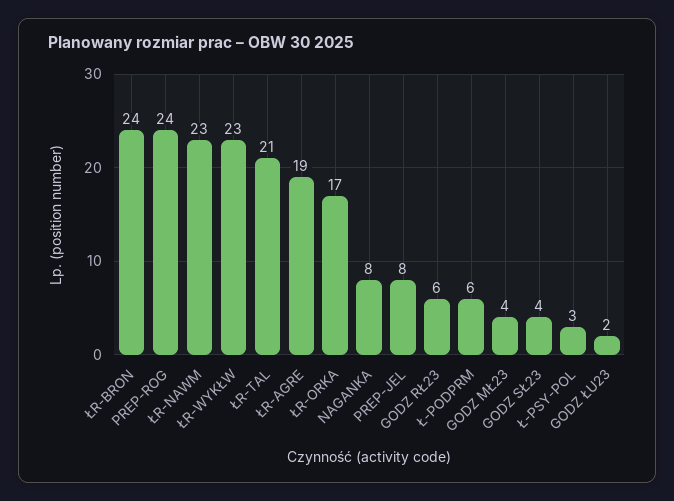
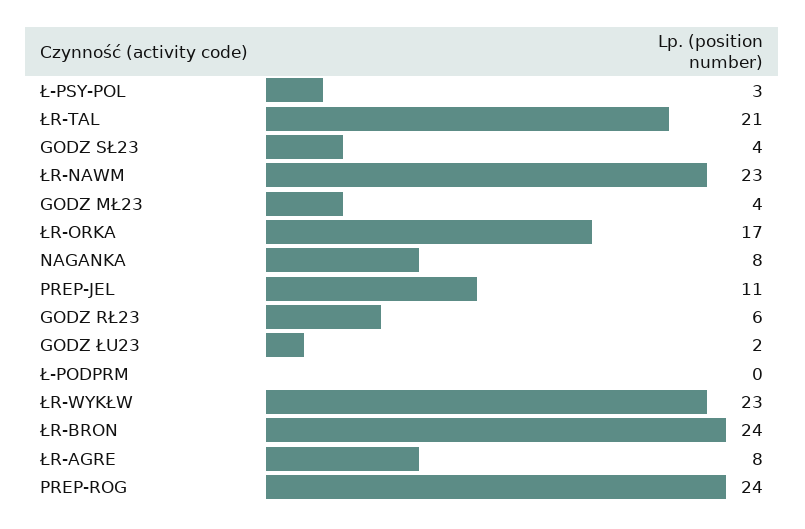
  {
    "ŁR-BRON": 24,
    "PREP-ROG": 24,
    "ŁR-NAWM": 23,
    "ŁR-WYKŁW": 23,
    "ŁR-TAL": 21,
-   "ŁR-AGRE": 19,
+   "ŁR-AGRE": 8,
    "ŁR-ORKA": 17,
    "NAGANKA": 8,
-   "PREP-JEL": 8,
+   "PREP-JEL": 11,
    "GODZ RŁ23": 6,
-   "Ł-PODPRM": 6,
+   "Ł-PODPRM": 0,
    "GODZ MŁ23": 4,
    "GODZ SŁ23": 4,
    "Ł-PSY-POL": 3,
    "GODZ ŁU23": 2
  }

